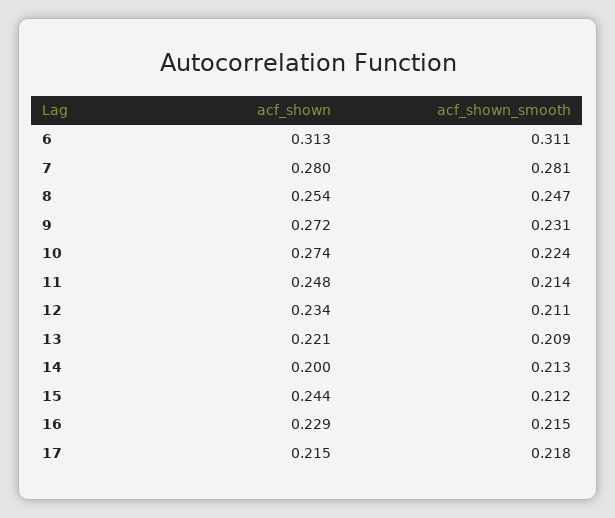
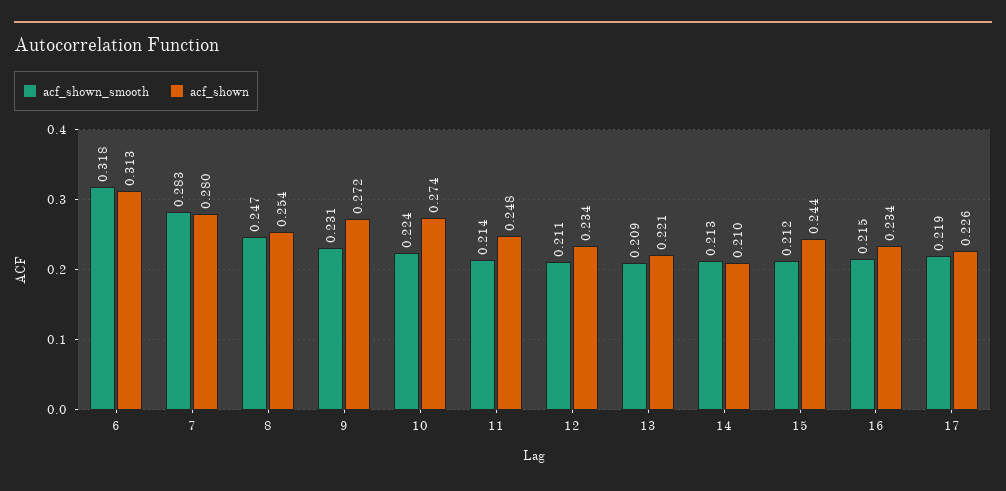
  {
    "acf_shown": {
      "6": 0.313,
      "7": 0.28,
      "8": 0.254,
      "9": 0.272,
      "10": 0.274,
      "11": 0.248,
      "12": 0.234,
      "13": 0.221,
-     "14": 0.2,
+     "14": 0.21,
      "15": 0.244,
-     "16": 0.229,
+     "16": 0.234,
-     "17": 0.215
+     "17": 0.226
    },
    "acf_shown_smooth": {
-     "6": 0.311,
+     "6": 0.318,
-     "7": 0.281,
+     "7": 0.283,
      "8": 0.247,
      "9": 0.231,
      "10": 0.224,
      "11": 0.214,
      "12": 0.211,
      "13": 0.209,
      "14": 0.213,
      "15": 0.212,
      "16": 0.215,
-     "17": 0.218
+     "17": 0.219
    }
  }

